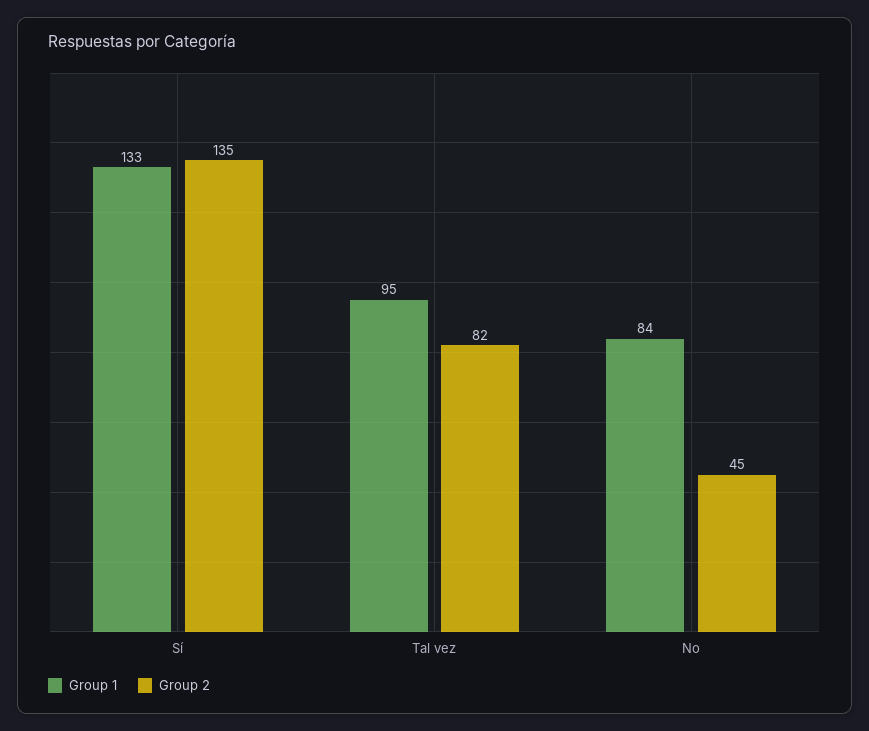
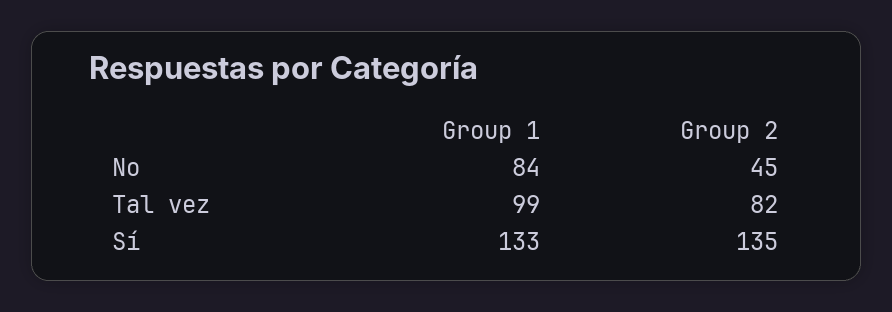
  {
    "Group 1": {
      "Sí": 133,
-     "Tal vez": 95,
+     "Tal vez": 99,
      "No": 84
    },
    "Group 2": {
      "Sí": 135,
      "Tal vez": 82,
      "No": 45
    }
  }

